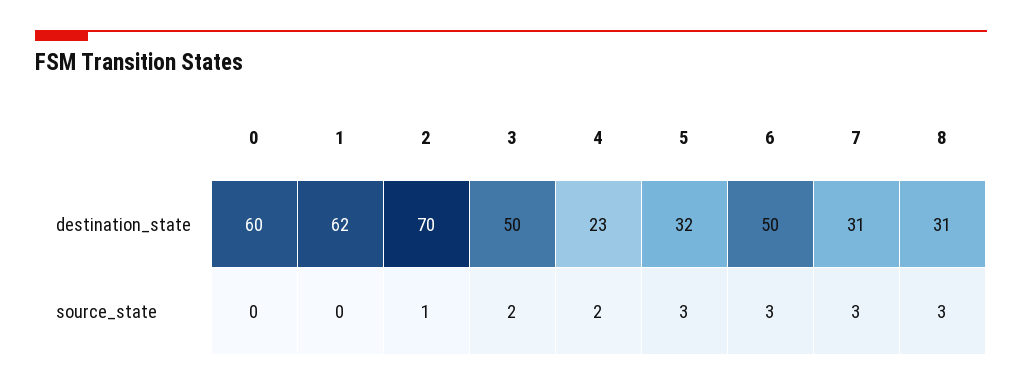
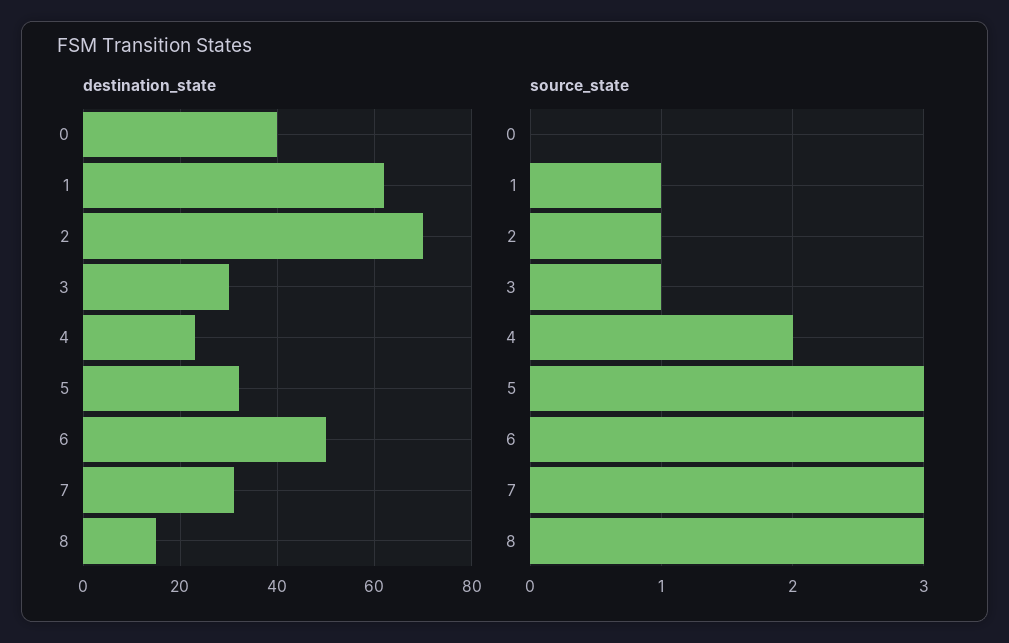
  {
    "destination_state": {
-     "0": 60,
+     "0": 40,
      "1": 62,
      "2": 70,
-     "3": 50,
+     "3": 30,
      "4": 23,
      "5": 32,
      "6": 50,
      "7": 31,
-     "8": 31
+     "8": 15
    },
    "source_state": {
      "0": 0,
-     "1": 0,
+     "1": 1,
      "2": 1,
-     "3": 2,
+     "3": 1,
      "4": 2,
      "5": 3,
      "6": 3,
      "7": 3,
      "8": 3
    }
  }

